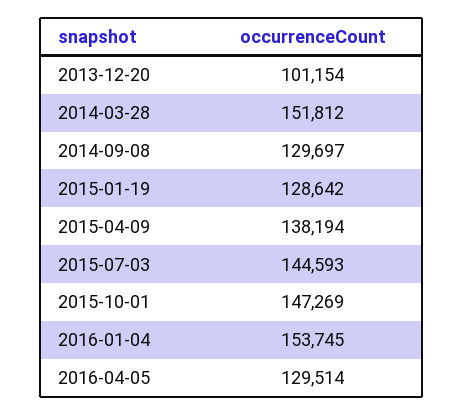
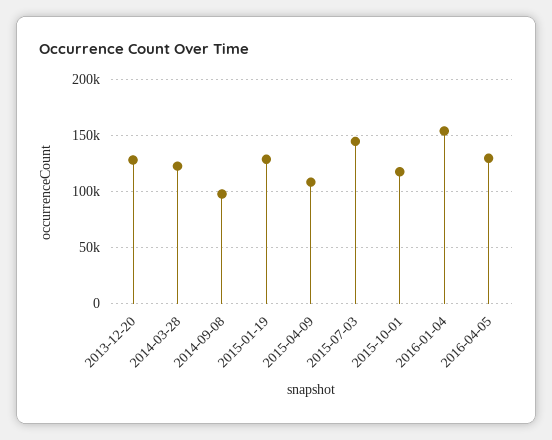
  {
-   "2013-12-20": 101154,
+   "2013-12-20": 130000,
-   "2014-03-28": 151812,
+   "2014-03-28": 120000,
-   "2014-09-08": 129697,
+   "2014-09-08": 100000,
    "2015-01-19": 128642,
-   "2015-04-09": 138194,
+   "2015-04-09": 110000,
    "2015-07-03": 144593,
-   "2015-10-01": 147269,
+   "2015-10-01": 120000,
    "2016-01-04": 153745,
    "2016-04-05": 129514
  }

